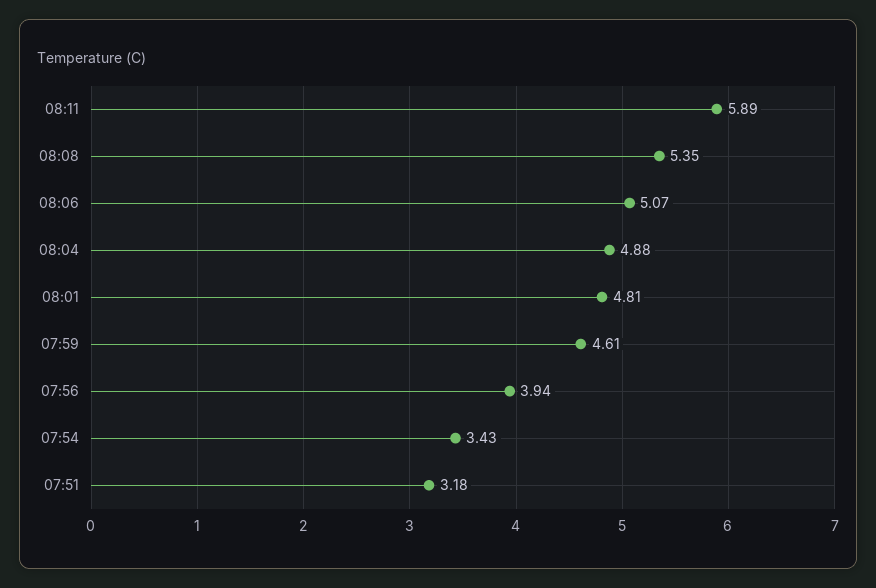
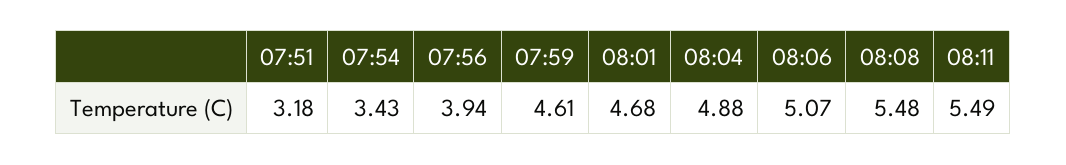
  {
-   "08:11": 5.89,
+   "08:11": 5.49,
-   "08:08": 5.35,
+   "08:08": 5.48,
    "08:06": 5.07,
    "08:04": 4.88,
-   "08:01": 4.81,
+   "08:01": 4.68,
    "07:59": 4.61,
    "07:56": 3.94,
    "07:54": 3.43,
    "07:51": 3.18
  }

